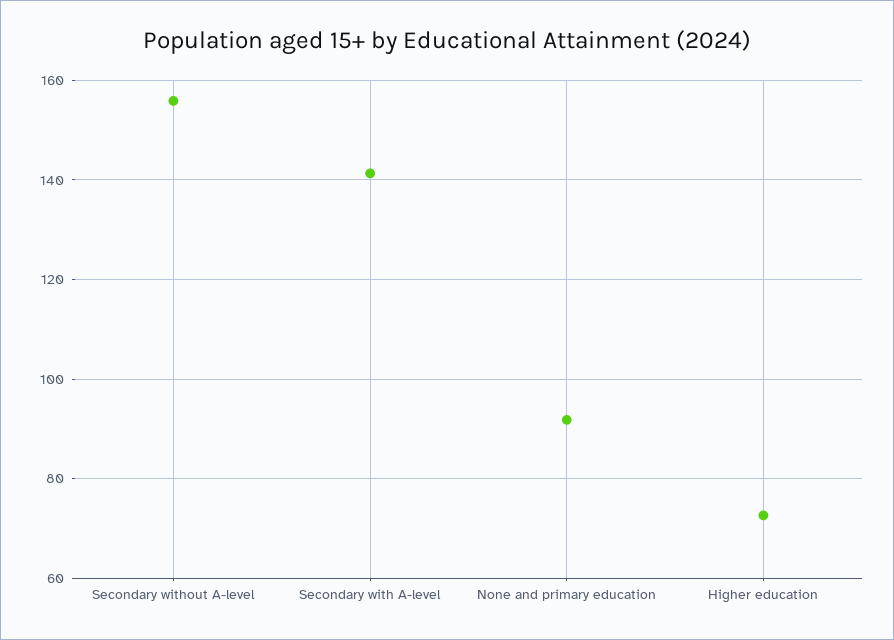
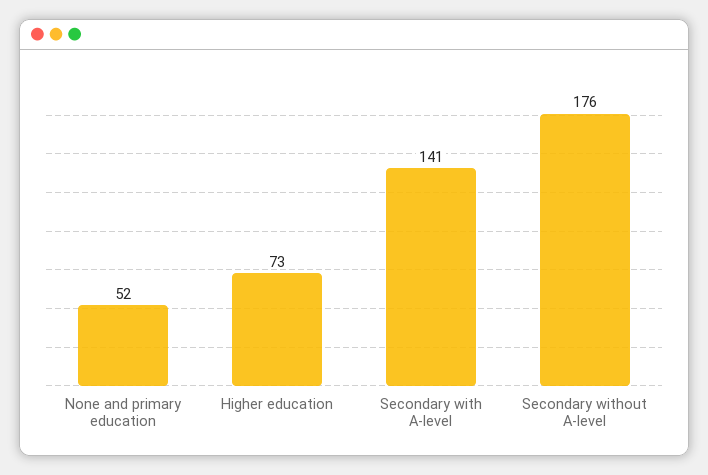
  {
-   "Secondary without A-level": 156,
+   "Secondary without A-level": 176,
    "Secondary with A-level": 141,
-   "None and primary education": 92,
+   "None and primary education": 52,
    "Higher education": 73
  }

